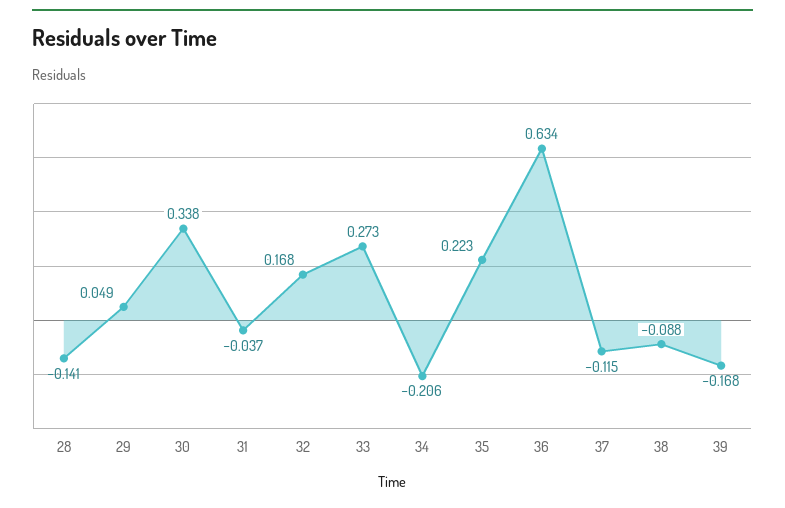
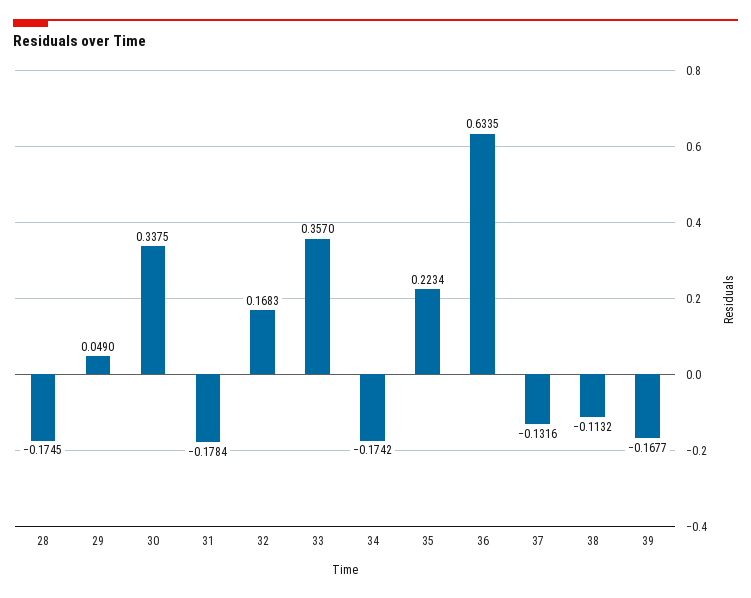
  {
-   "28": -0.141,
+   "28": -0.1745,
    "29": 0.049,
    "30": 0.3375,
-   "31": -0.037,
+   "31": -0.1784,
    "32": 0.1683,
-   "33": 0.273,
+   "33": 0.357,
-   "34": -0.206,
+   "34": -0.1742,
    "35": 0.2234,
    "36": 0.6335,
-   "37": -0.115,
+   "37": -0.1316,
-   "38": -0.088,
+   "38": -0.1132,
    "39": -0.1677
  }

